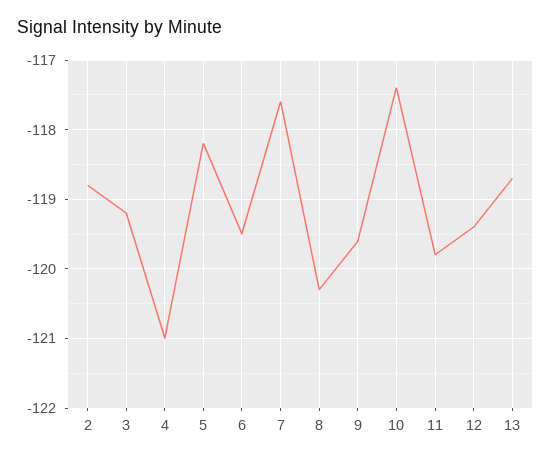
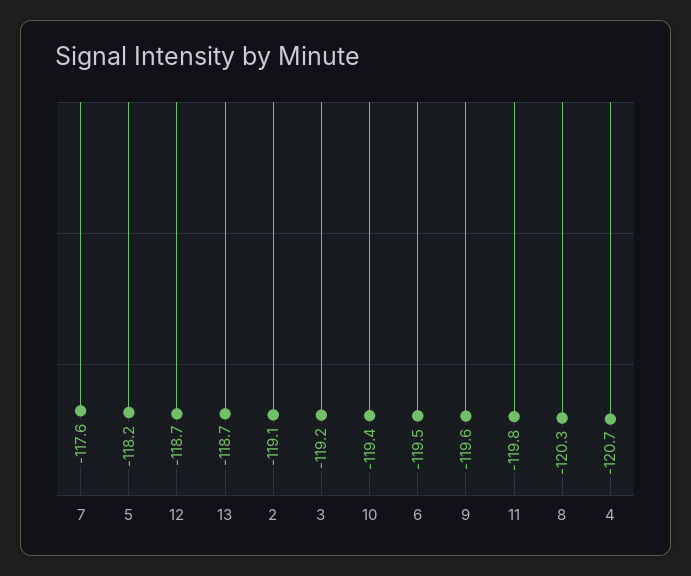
  {
-   "2": -118.8,
+   "2": -119.1,
    "3": -119.2,
-   "4": -121,
+   "4": -120.7,
    "5": -118.2,
    "6": -119.5,
    "7": -117.6,
    "8": -120.3,
    "9": -119.6,
-   "10": -117.4,
+   "10": -119.4,
    "11": -119.8,
-   "12": -119.4,
+   "12": -118.7,
    "13": -118.7
  }

